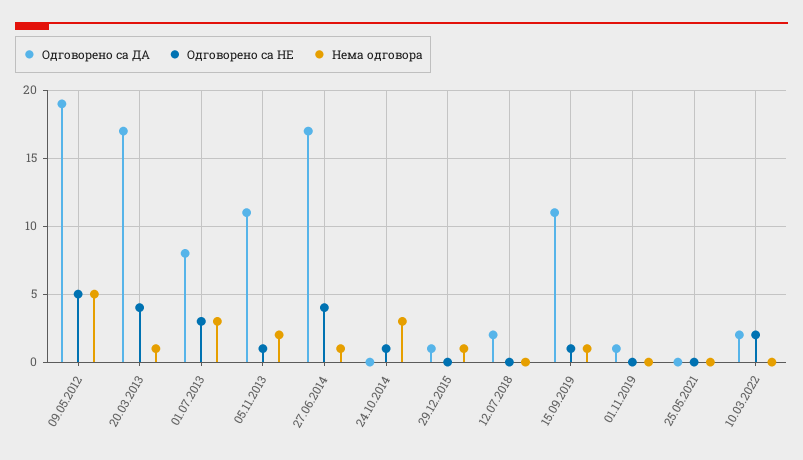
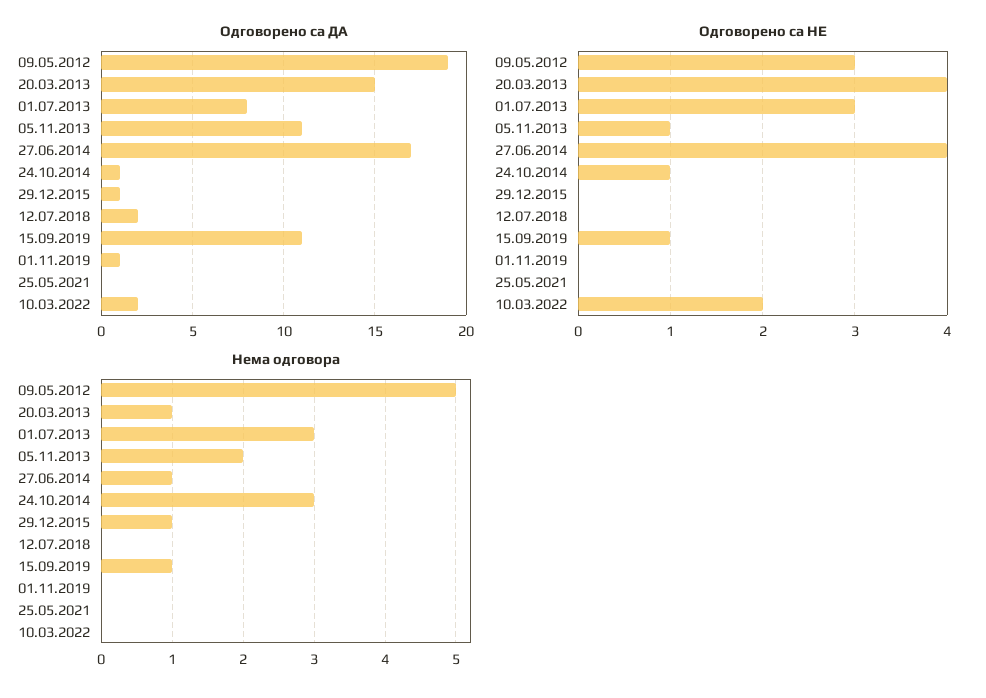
  {
    "Одговорено са ДА": {
      "09.05.2012": 19,
-     "20.03.2013": 17,
+     "20.03.2013": 15,
      "01.07.2013": 8,
      "05.11.2013": 11,
      "27.06.2014": 17,
-     "24.10.2014": 0,
+     "24.10.2014": 1,
      "29.12.2015": 1,
      "12.07.2018": 2,
      "15.09.2019": 11,
      "01.11.2019": 1,
      "25.05.2021": 0,
      "10.03.2022": 2
    },
    "Одговорено са НЕ": {
-     "09.05.2012": 5,
+     "09.05.2012": 3,
      "20.03.2013": 4,
      "01.07.2013": 3,
      "05.11.2013": 1,
      "27.06.2014": 4,
      "24.10.2014": 1,
      "29.12.2015": 0,
      "12.07.2018": 0,
      "15.09.2019": 1,
      "01.11.2019": 0,
      "25.05.2021": 0,
      "10.03.2022": 2
    },
    "Нема одговора": {
      "09.05.2012": 5,
      "20.03.2013": 1,
      "01.07.2013": 3,
      "05.11.2013": 2,
      "27.06.2014": 1,
      "24.10.2014": 3,
      "29.12.2015": 1,
      "12.07.2018": 0,
      "15.09.2019": 1,
      "01.11.2019": 0,
      "25.05.2021": 0,
      "10.03.2022": 0
    }
  }

